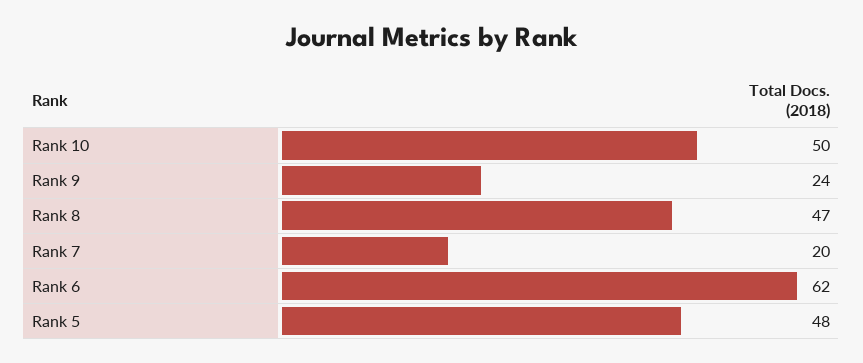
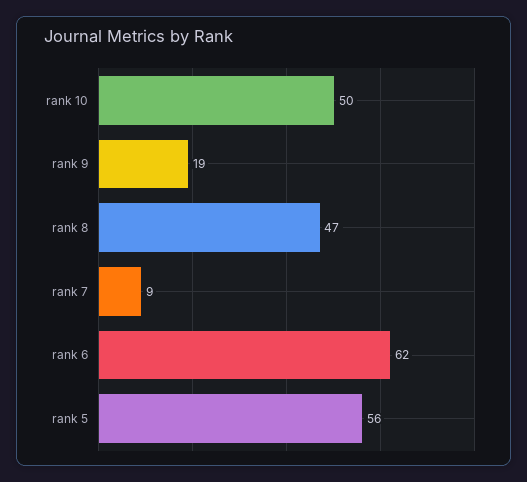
  {
    "Rank 10": 50,
-   "Rank 9": 24,
+   "Rank 9": 19,
    "Rank 8": 47,
-   "Rank 7": 20,
+   "Rank 7": 9,
    "Rank 6": 62,
-   "Rank 5": 48
+   "Rank 5": 56
  }

